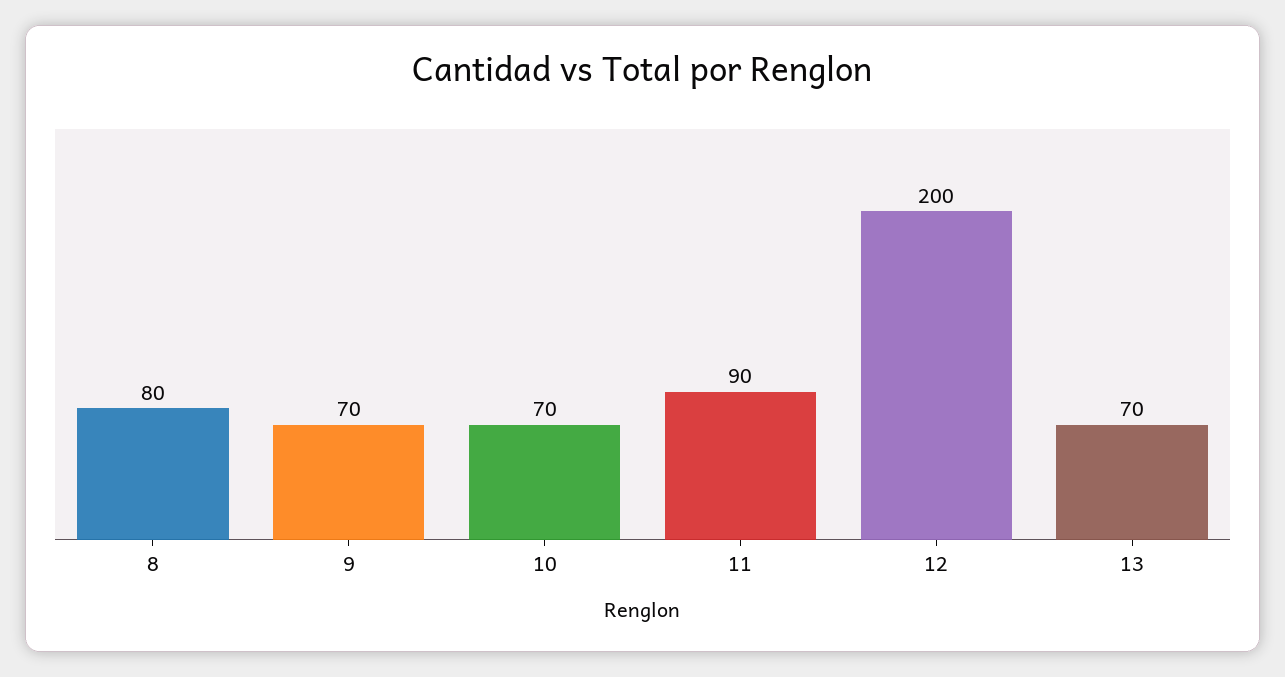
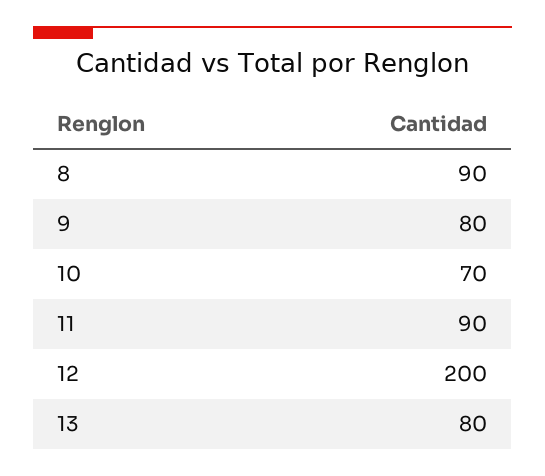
  {
-   "8": 80,
+   "8": 90,
-   "9": 70,
+   "9": 80,
    "10": 70,
    "11": 90,
    "12": 200,
-   "13": 70
+   "13": 80
  }

